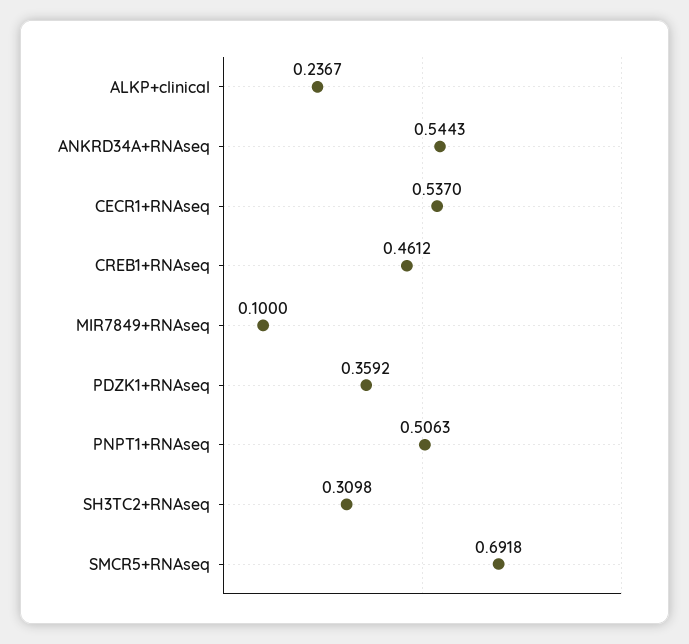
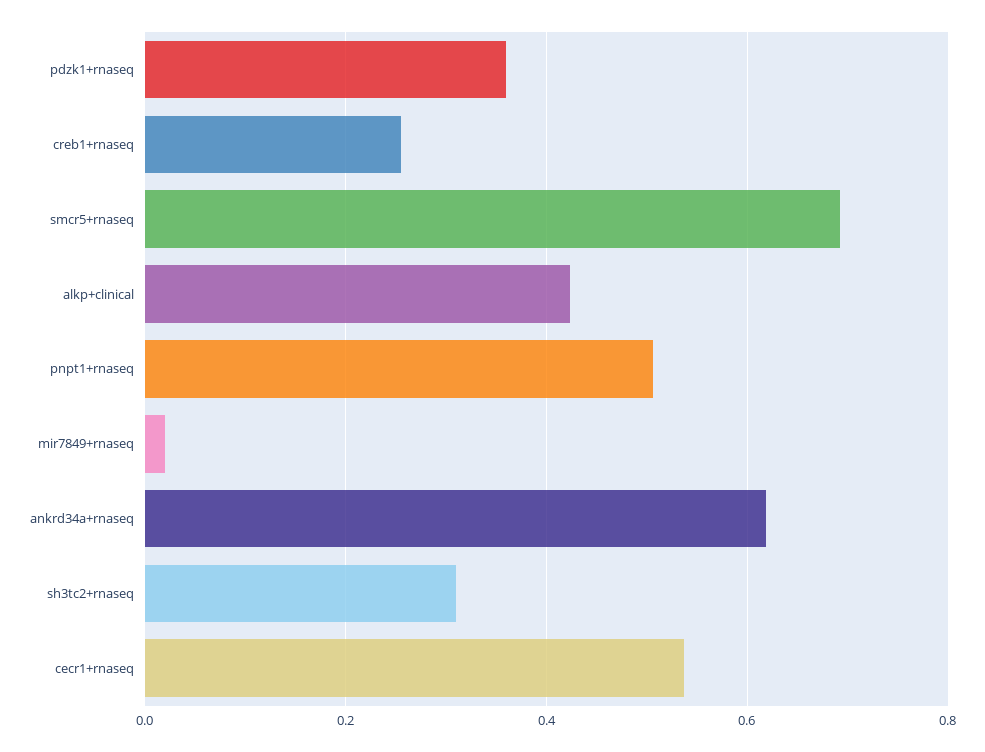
  {
-   "ALKP+clinical": 0.2367,
+   "ALKP+clinical": 0.42,
-   "ANKRD34A+RNAseq": 0.5443,
+   "ANKRD34A+RNAseq": 0.62,
    "CECR1+RNAseq": 0.537,
-   "CREB1+RNAseq": 0.4612,
+   "CREB1+RNAseq": 0.26,
-   "MIR7849+RNAseq": 0.1,
+   "MIR7849+RNAseq": 0.02,
    "PDZK1+RNAseq": 0.3592,
    "PNPT1+RNAseq": 0.5063,
    "SH3TC2+RNAseq": 0.3098,
    "SMCR5+RNAseq": 0.6918
  }

